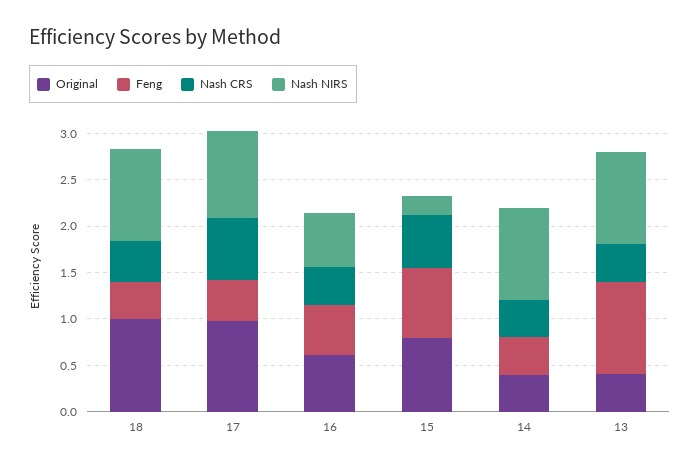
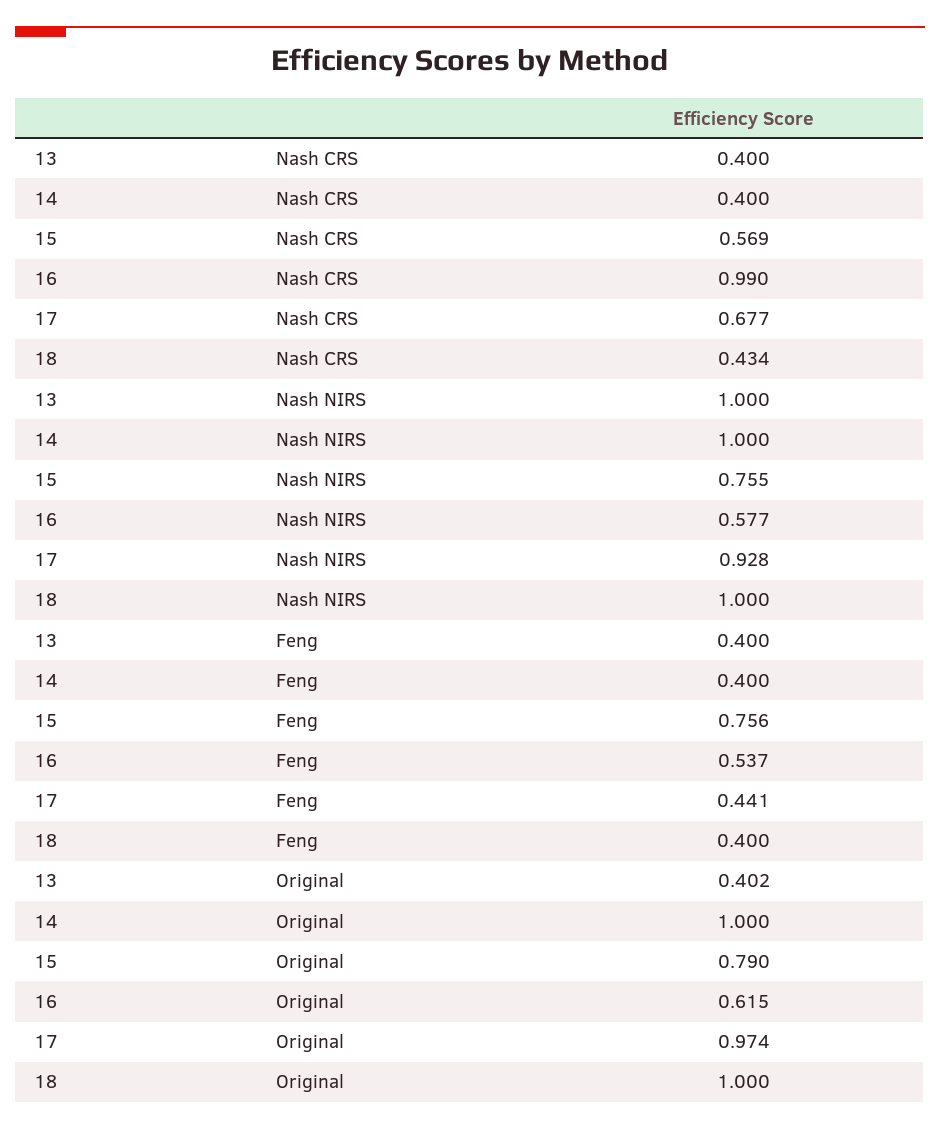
  {
    "Original": {
      "18": 1,
      "17": 0.974,
      "16": 0.615,
      "15": 0.79,
-     "14": 0.4,
+     "14": 1,
      "13": 0.402
    },
    "Feng": {
      "18": 0.4,
      "17": 0.441,
      "16": 0.537,
      "15": 0.756,
      "14": 0.4,
-     "13": 1
+     "13": 0.4
    },
    "Nash CRS": {
      "18": 0.434,
      "17": 0.677,
-     "16": 0.4,
+     "16": 0.99,
      "15": 0.569,
      "14": 0.4,
      "13": 0.4
    },
    "Nash NIRS": {
      "18": 1,
      "17": 0.928,
      "16": 0.577,
-     "15": 0.2,
+     "15": 0.755,
      "14": 1,
      "13": 1
    }
  }

